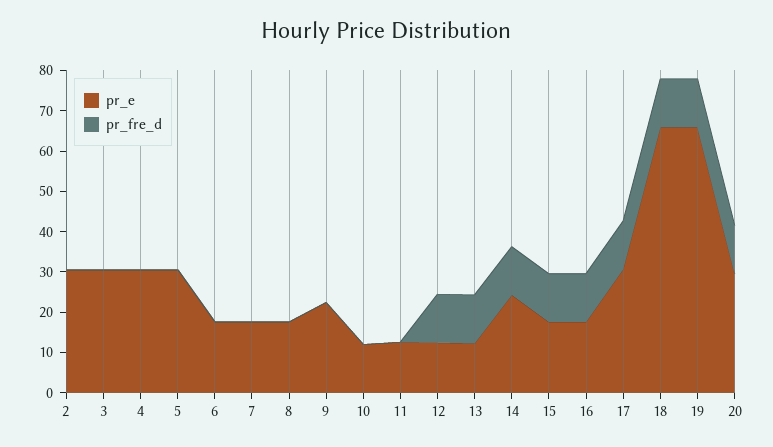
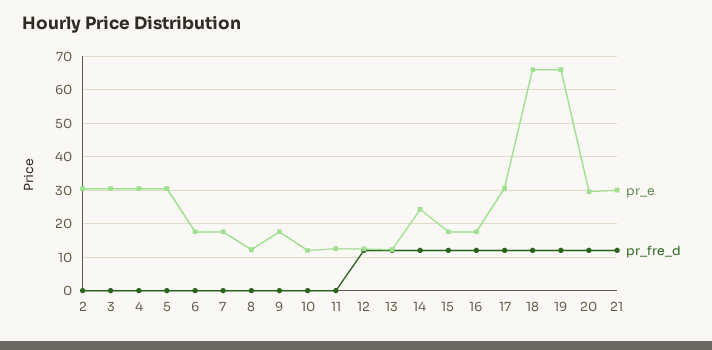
  {
    "pr_e": {
      "2": 30,
      "3": 30,
      "4": 30,
      "5": 30,
      "6": 18,
      "7": 18,
-     "8": 18,
+     "8": 12,
-     "9": 22,
+     "9": 18,
      "10": 12,
      "11": 12,
      "12": 12,
      "13": 12,
      "14": 24,
      "15": 18,
      "16": 18,
      "17": 30,
      "18": 66,
      "19": 66,
-     "20": 30
+     "20": 30,
+     "21": 30
    },
    "pr_fre_d": {
      "2": 0,
      "3": 0,
      "4": 0,
      "5": 0,
      "6": 0,
      "7": 0,
      "8": 0,
      "9": 0,
      "10": 0,
      "11": 0,
      "12": 12,
      "13": 12,
      "14": 12,
      "15": 12,
      "16": 12,
      "17": 12,
      "18": 12,
      "19": 12,
-     "20": 12
+     "20": 12,
+     "21": 12
    }
  }

